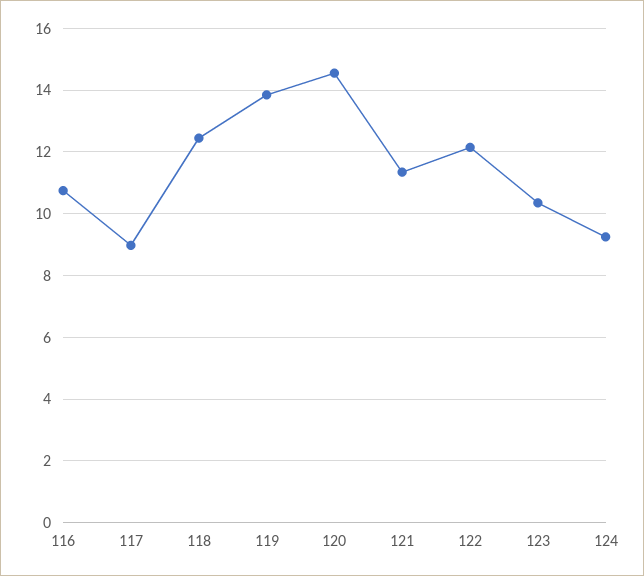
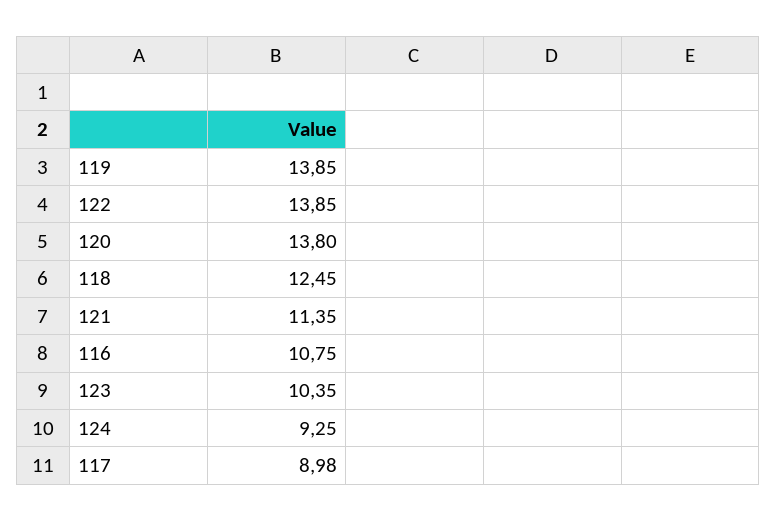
  {
    "116": 10.75,
    "117": 8.98,
    "118": 12.45,
    "119": 13.85,
-   "120": 14.6,
+   "120": 13.8,
    "121": 11.35,
-   "122": 12.2,
+   "122": 13.85,
    "123": 10.35,
    "124": 9.25
  }

